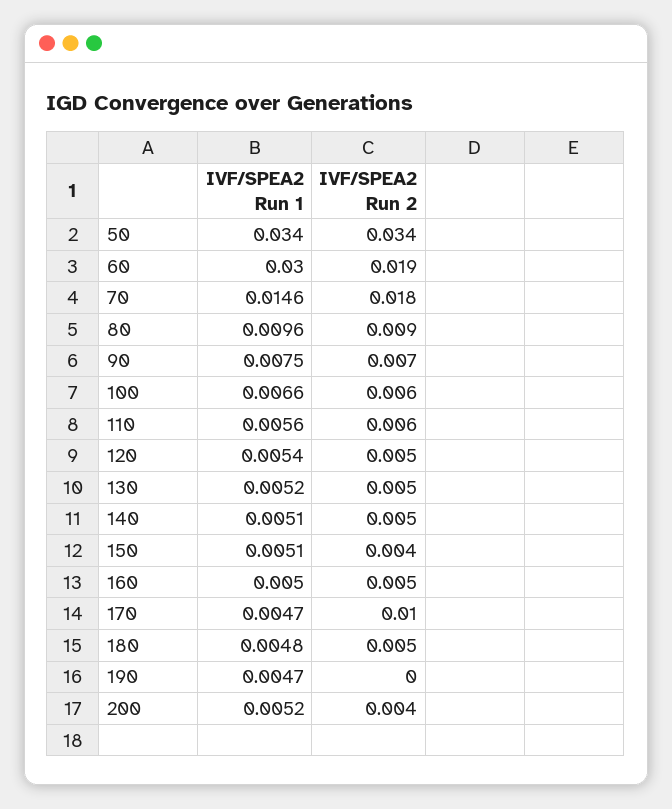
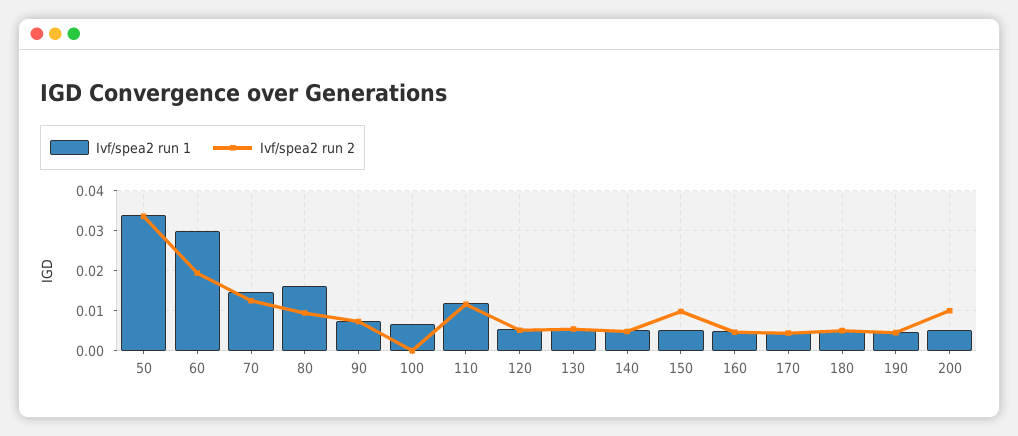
  {
    "IVF/SPEA2 Run 1": {
      "50": 0.034,
      "60": 0.03,
      "70": 0.0146,
-     "80": 0.0096,
+     "80": 0.016,
      "90": 0.0075,
      "100": 0.0066,
-     "110": 0.0056,
+     "110": 0.012,
      "120": 0.0054,
      "130": 0.0052,
      "140": 0.0051,
      "150": 0.0051,
      "160": 0.005,
      "170": 0.0047,
      "180": 0.0048,
      "190": 0.0047,
      "200": 0.0052
    },
    "IVF/SPEA2 Run 2": {
      "50": 0.034,
      "60": 0.019,
-     "70": 0.018,
+     "70": 0.012,
      "80": 0.009,
      "90": 0.007,
-     "100": 0.006,
+     "100": 0,
-     "110": 0.006,
+     "110": 0.012,
      "120": 0.005,
      "130": 0.005,
      "140": 0.005,
-     "150": 0.004,
+     "150": 0.01,
      "160": 0.005,
-     "170": 0.01,
+     "170": 0.004,
      "180": 0.005,
-     "190": 0,
+     "190": 0.004,
-     "200": 0.004
+     "200": 0.01
    }
  }

